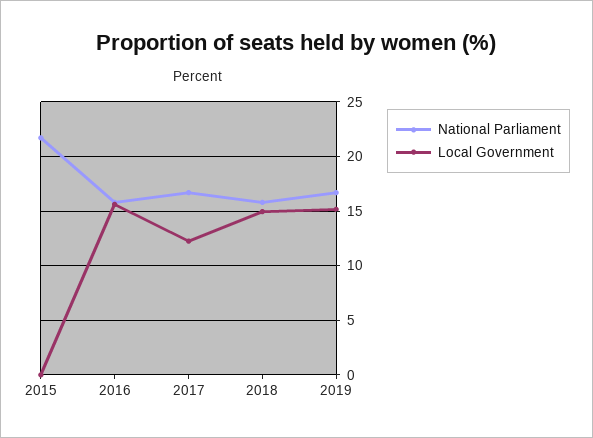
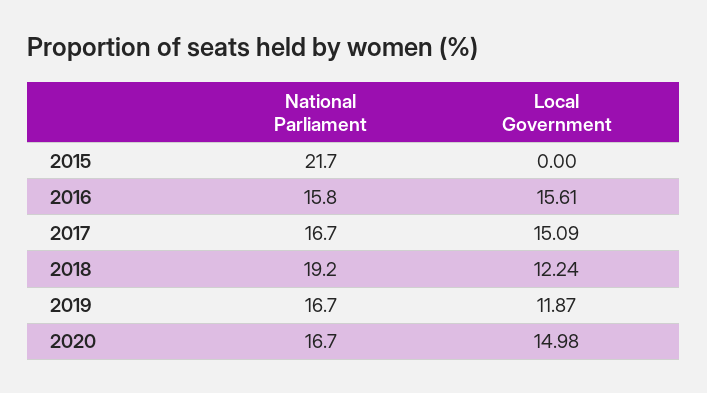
  {
    "National Parliament": {
      "2015": 21.7,
      "2016": 15.8,
      "2017": 16.7,
-     "2018": 16,
+     "2018": 19.2,
-     "2019": 16.7
+     "2019": 16.7,
+     "2020": 16.7
    },
    "Local Government": {
      "2015": 0,
      "2016": 15.61,
-     "2017": 12,
+     "2017": 15.09,
-     "2018": 15,
+     "2018": 12.24,
-     "2019": 15
+     "2019": 11.87,
+     "2020": 14.98
    }
  }

